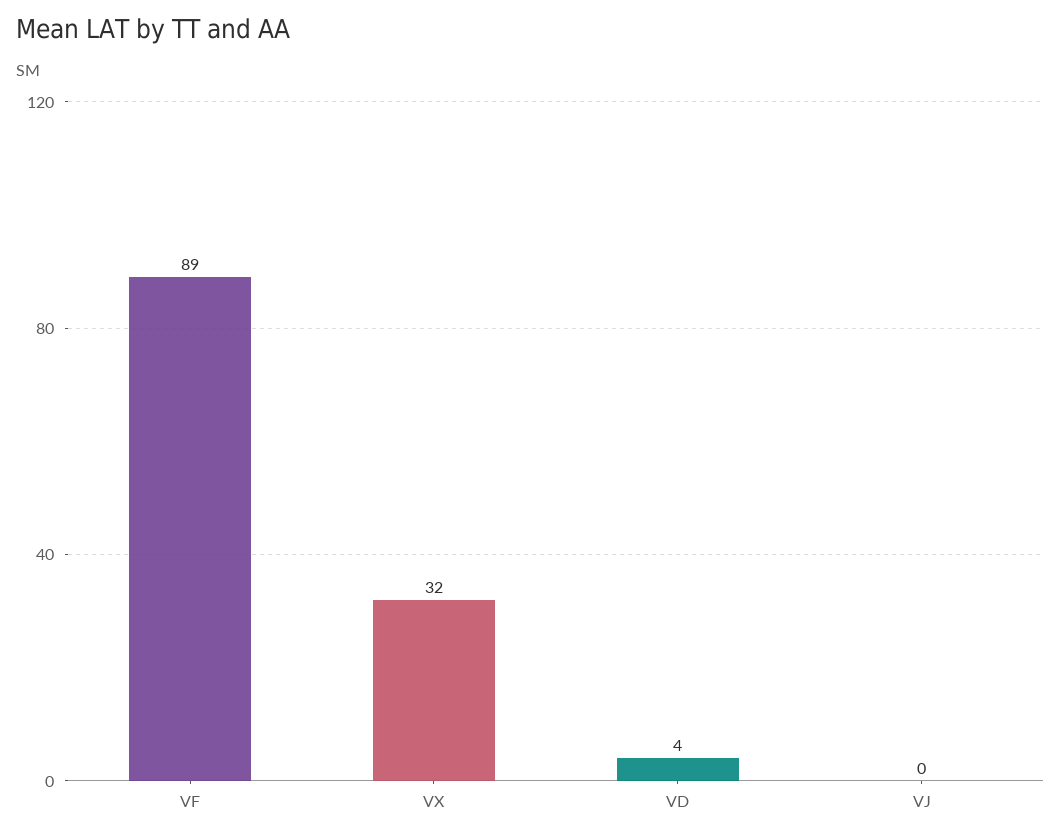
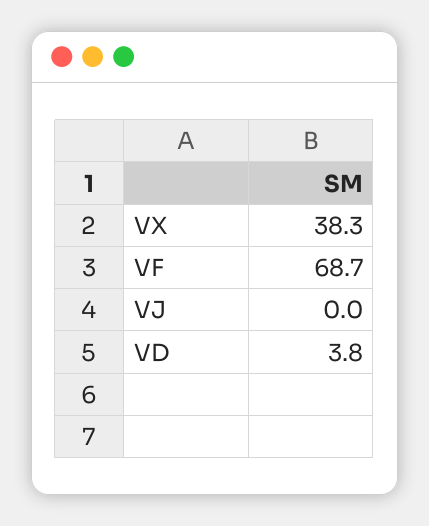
  {
-   "VF": 89,
+   "VF": 68.7,
-   "VX": 32,
+   "VX": 38.3,
    "VD": 3.8,
    "VJ": 0
  }

